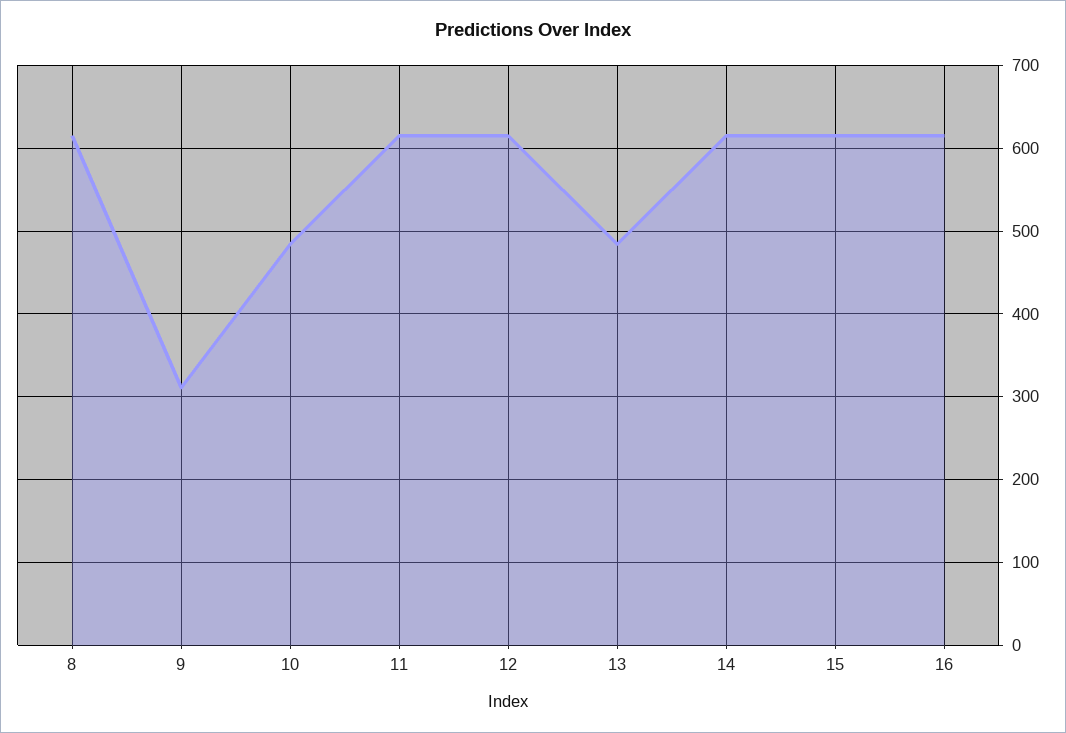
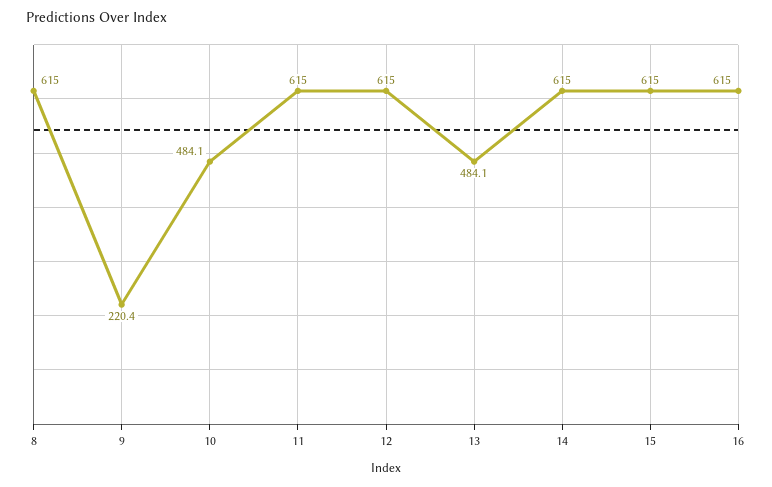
  {
    "8": 615,
-   "9": 310,
+   "9": 220.4,
    "10": 484.1,
    "11": 615,
    "12": 615,
    "13": 484.1,
    "14": 615,
    "15": 615,
    "16": 615
  }

